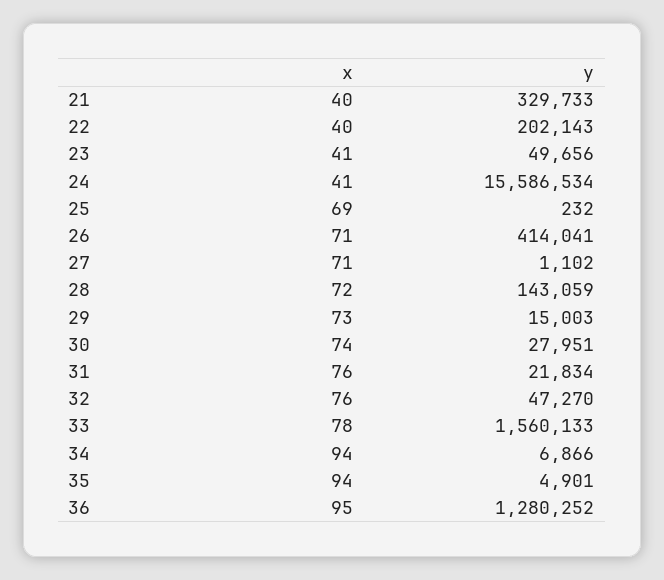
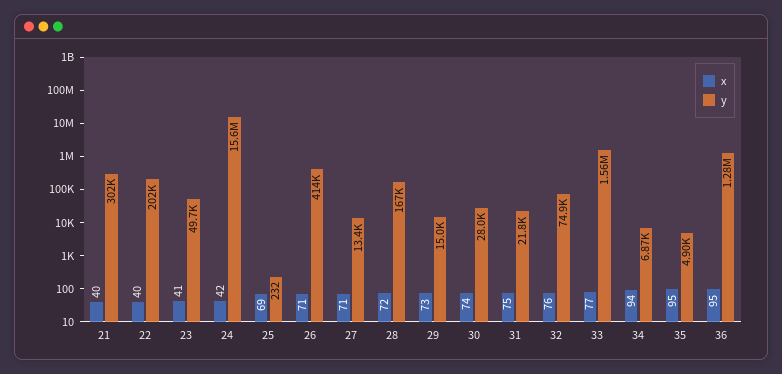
  {
    "x": {
      "21": 40,
      "22": 40,
      "23": 41,
-     "24": 41,
+     "24": 42,
      "25": 69,
      "26": 71,
      "27": 71,
      "28": 72,
      "29": 73,
      "30": 74,
-     "31": 76,
+     "31": 75,
      "32": 76,
-     "33": 78,
+     "33": 77,
      "34": 94,
-     "35": 94,
+     "35": 95,
      "36": 95
    },
    "y": {
-     "21": 329733,
+     "21": 302000,
      "22": 202143,
      "23": 49656,
      "24": 15586534,
      "25": 232,
      "26": 414041,
-     "27": 1102,
+     "27": 13400,
-     "28": 143059,
+     "28": 167000,
      "29": 15003,
      "30": 27951,
      "31": 21834,
-     "32": 47270,
+     "32": 74900,
      "33": 1560133,
      "34": 6866,
      "35": 4901,
      "36": 1280252
    }
  }

